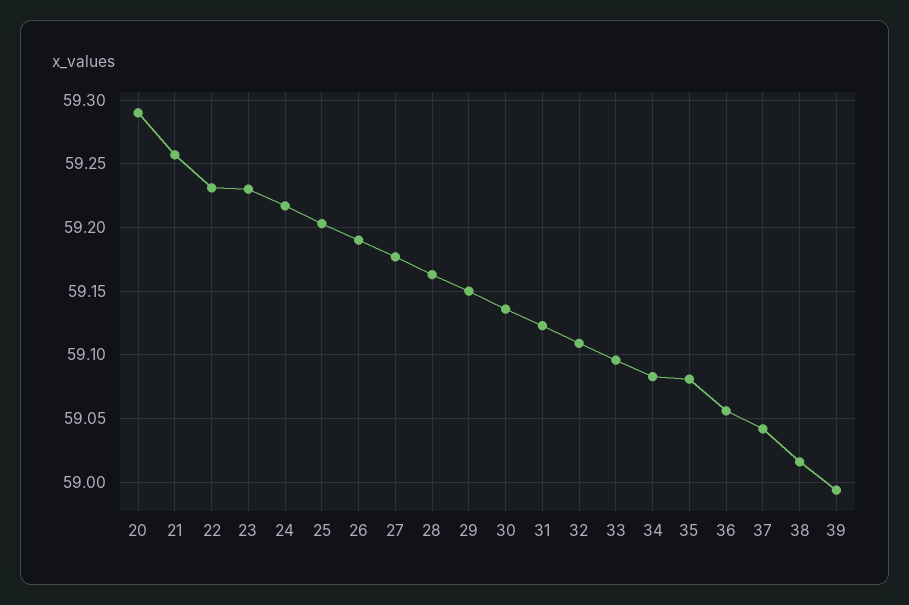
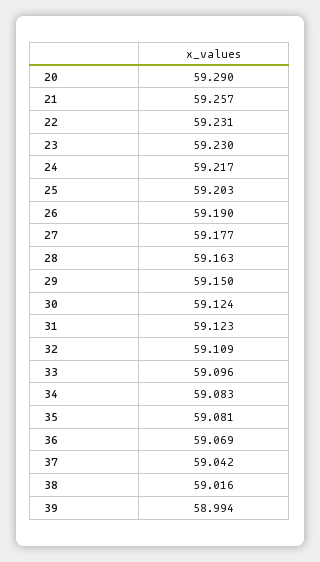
  {
    "20": 59.29,
    "21": 59.257,
    "22": 59.231,
    "23": 59.23,
    "24": 59.217,
    "25": 59.203,
    "26": 59.19,
    "27": 59.177,
    "28": 59.163,
    "29": 59.15,
-   "30": 59.135,
+   "30": 59.124,
    "31": 59.123,
    "32": 59.109,
    "33": 59.096,
    "34": 59.083,
    "35": 59.081,
-   "36": 59.055,
+   "36": 59.069,
    "37": 59.042,
    "38": 59.016,
    "39": 58.994
  }

